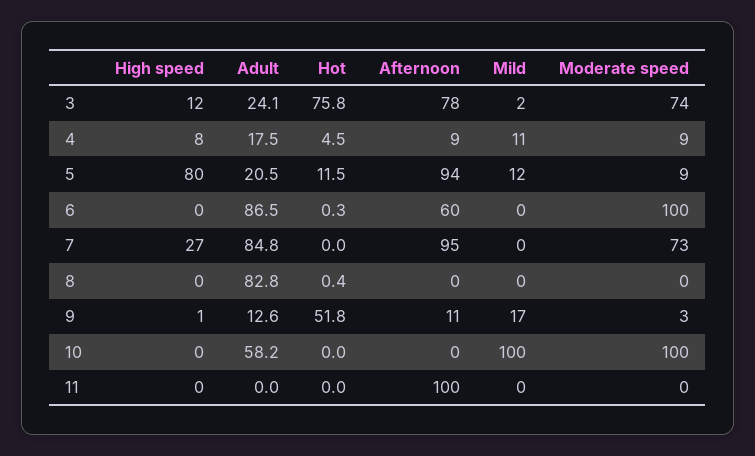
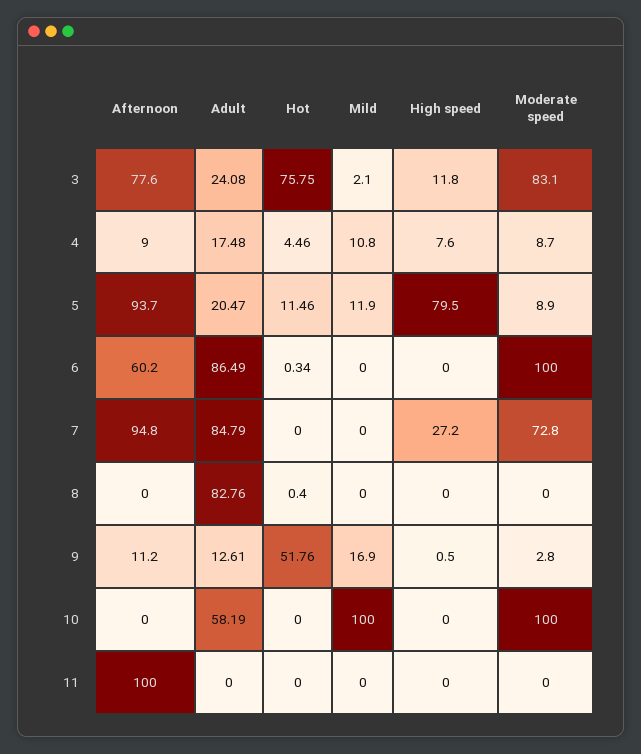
  {
    "High speed": {
      "3": 11.8,
      "4": 7.6,
      "5": 79.5,
      "6": 0,
      "7": 27.2,
      "8": 0,
      "9": 0.5,
      "10": 0,
      "11": 0
    },
    "Adult": {
      "3": 24.08,
      "4": 17.48,
      "5": 20.47,
      "6": 86.49,
      "7": 84.79,
      "8": 82.76,
      "9": 12.61,
      "10": 58.19,
      "11": 0
    },
    "Hot": {
      "3": 75.75,
      "4": 4.46,
      "5": 11.46,
      "6": 0.34,
      "7": 0,
      "8": 0.4,
      "9": 51.76,
      "10": 0,
      "11": 0
    },
    "Afternoon": {
      "3": 77.6,
      "4": 9,
      "5": 93.7,
      "6": 60.2,
      "7": 94.8,
      "8": 0,
      "9": 11.2,
      "10": 0,
      "11": 100
    },
    "Mild": {
      "3": 2.1,
      "4": 10.8,
      "5": 11.9,
      "6": 0,
      "7": 0,
      "8": 0,
      "9": 16.9,
      "10": 100,
      "11": 0
    },
    "Moderate speed": {
-     "3": 74,
+     "3": 83.1,
      "4": 8.7,
      "5": 8.9,
      "6": 100,
      "7": 72.8,
      "8": 0,
      "9": 2.8,
      "10": 100,
      "11": 0
    }
  }

